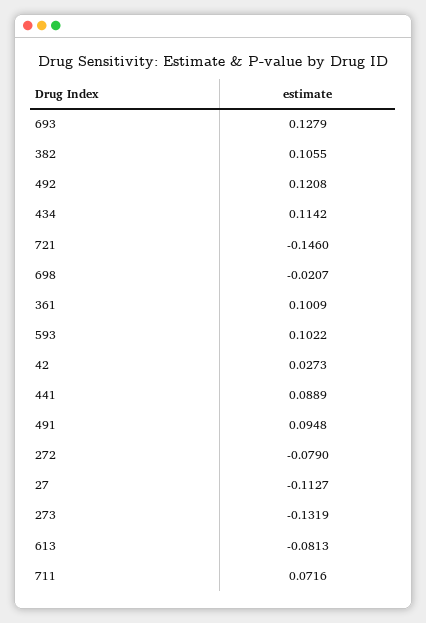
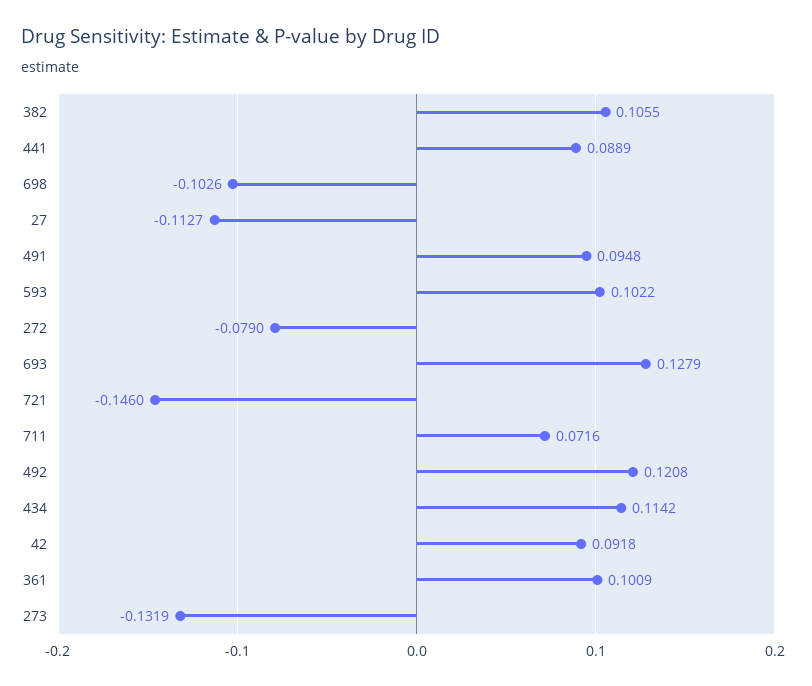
  {
    "693": 0.1279,
    "382": 0.1055,
    "492": 0.1208,
    "434": 0.1142,
    "721": -0.146,
-   "698": -0.0207,
+   "698": -0.1026,
    "361": 0.1009,
    "593": 0.1022,
-   "42": 0.0273,
+   "42": 0.0918,
    "441": 0.0889,
    "491": 0.0948,
    "272": -0.079,
    "27": -0.1127,
    "273": -0.1319,
-   "613": -0.0813,
    "711": 0.0716
  }

